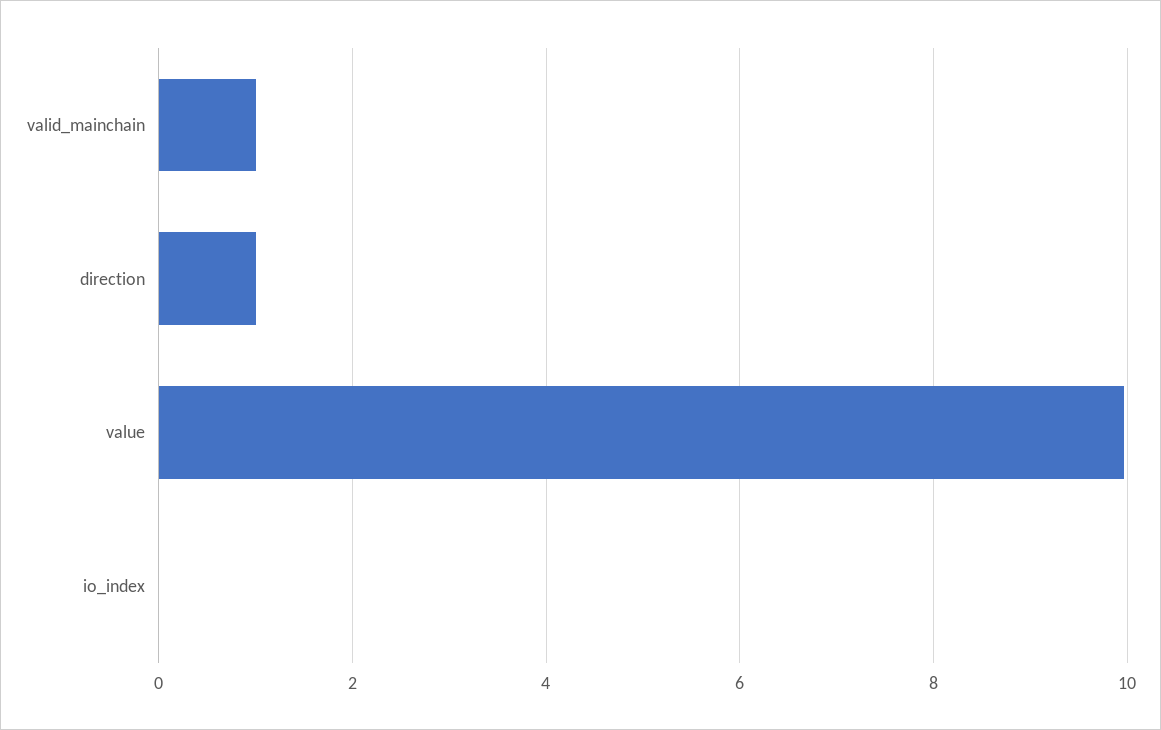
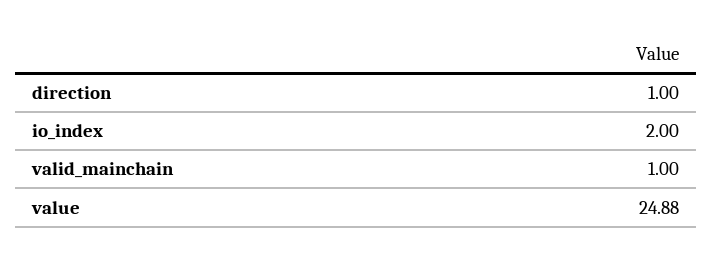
  {
    "valid_mainchain": 1,
    "direction": 1,
-   "value": 10,
+   "value": 24.88,
-   "io_index": 0
+   "io_index": 2
  }

